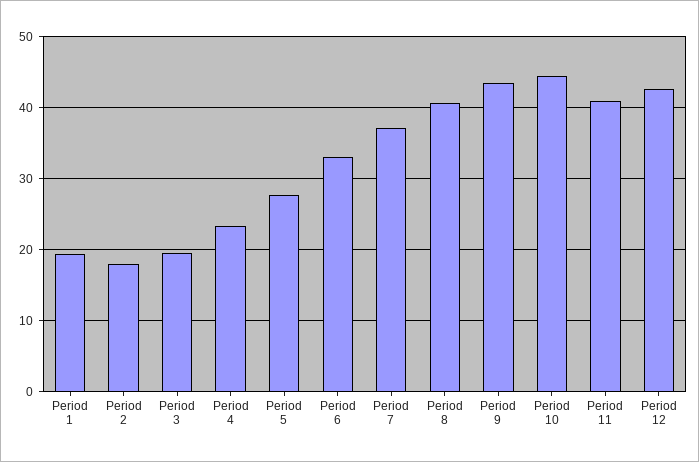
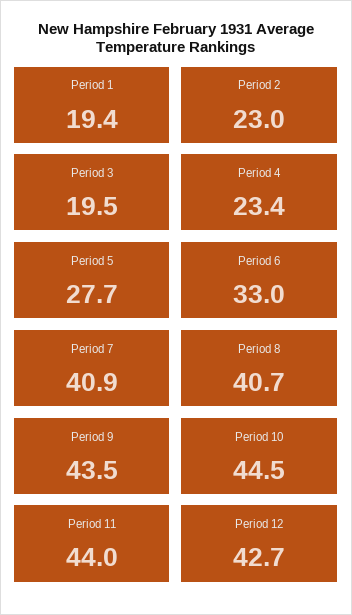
  {
    "Period 1": 19.4,
-   "Period 2": 18,
+   "Period 2": 23,
    "Period 3": 19.5,
    "Period 4": 23.4,
    "Period 5": 27.7,
    "Period 6": 33,
-   "Period 7": 37,
+   "Period 7": 40.9,
    "Period 8": 40.7,
    "Period 9": 43.5,
    "Period 10": 44.5,
-   "Period 11": 41,
+   "Period 11": 44,
    "Period 12": 42.7
  }

